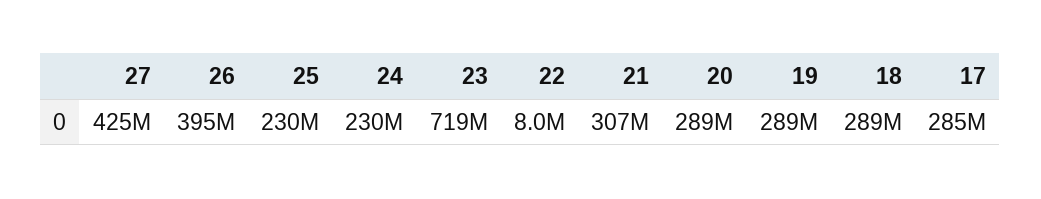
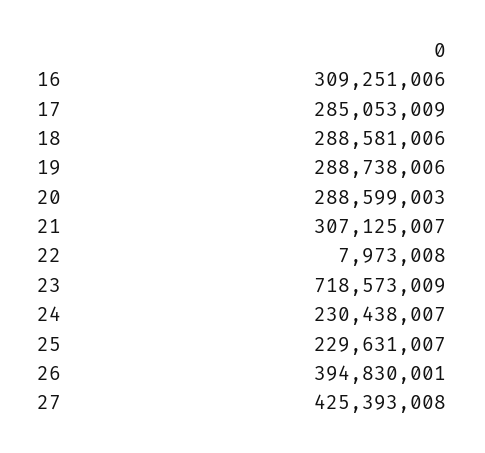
  {
    "27": 425393008,
    "26": 394830001,
    "25": 229631007,
    "24": 230438007,
    "23": 718573009,
    "22": 7973008,
    "21": 307125007,
    "20": 288599003,
    "19": 288738006,
    "18": 288581006,
-   "17": 285053009
+   "17": 285053009,
+   "16": 309251006
  }

